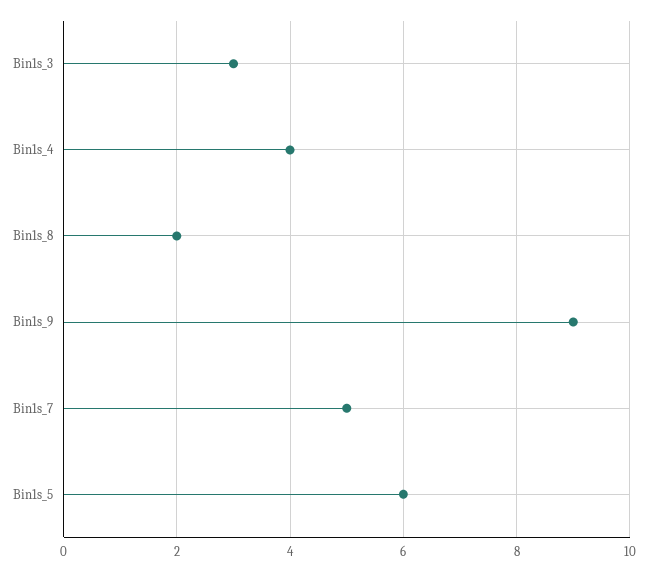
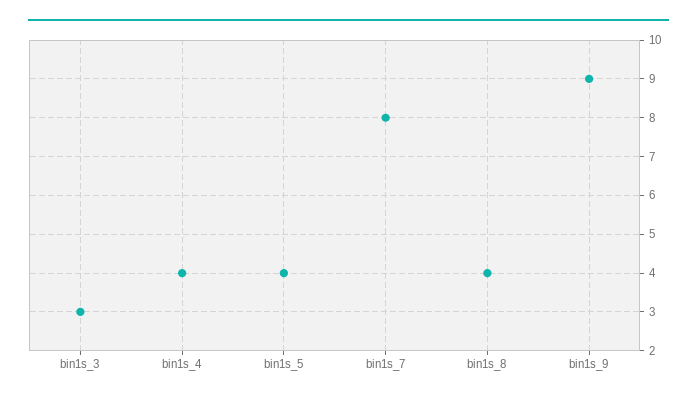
  {
    "Bin1s_3": 3,
    "Bin1s_4": 4,
-   "Bin1s_8": 2,
+   "Bin1s_8": 4,
    "Bin1s_9": 9,
-   "Bin1s_7": 5,
+   "Bin1s_7": 8,
-   "Bin1s_5": 6
+   "Bin1s_5": 4
  }

